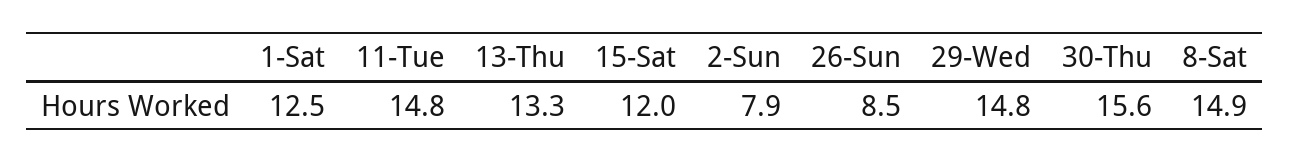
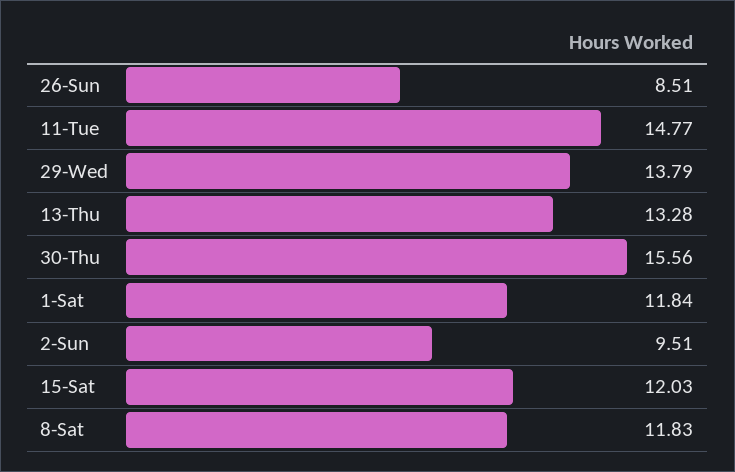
  {
-   "1-Sat": 12.5,
+   "1-Sat": 11.84,
    "11-Tue": 14.77,
    "13-Thu": 13.28,
    "15-Sat": 12.03,
-   "2-Sun": 7.9,
+   "2-Sun": 9.51,
    "26-Sun": 8.51,
-   "29-Wed": 14.8,
+   "29-Wed": 13.79,
    "30-Thu": 15.56,
-   "8-Sat": 14.9
+   "8-Sat": 11.83
  }

